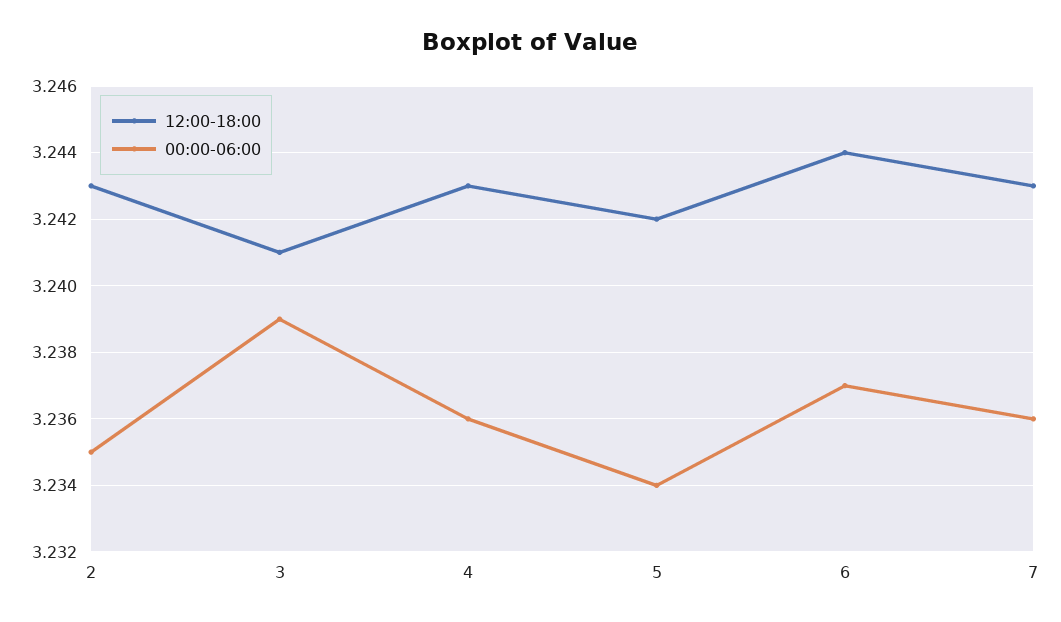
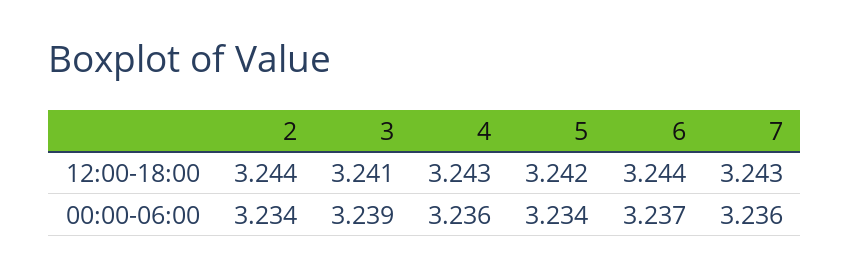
  {
    "12:00-18:00": {
-     "2": 3.243,
+     "2": 3.244,
      "3": 3.241,
      "4": 3.243,
      "5": 3.242,
      "6": 3.244,
      "7": 3.243
    },
    "00:00-06:00": {
-     "2": 3.235,
+     "2": 3.234,
      "3": 3.239,
      "4": 3.236,
      "5": 3.234,
      "6": 3.237,
      "7": 3.236
    }
  }

